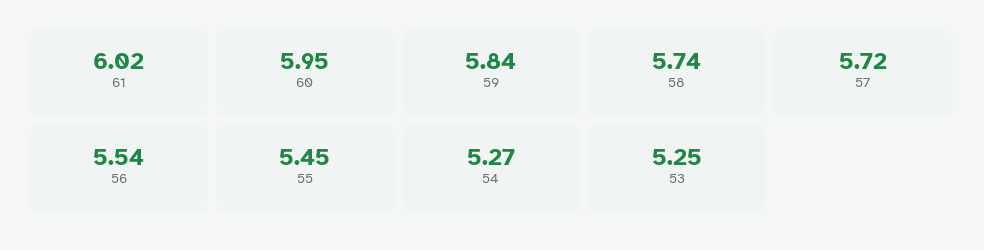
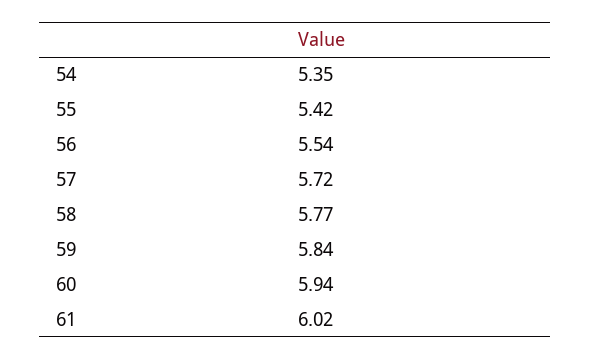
  {
    "61": 6.02,
-   "60": 5.95,
+   "60": 5.94,
    "59": 5.84,
-   "58": 5.74,
+   "58": 5.77,
    "57": 5.72,
    "56": 5.54,
-   "55": 5.45,
+   "55": 5.42,
-   "54": 5.27,
+   "54": 5.35
-   "53": 5.25
  }

